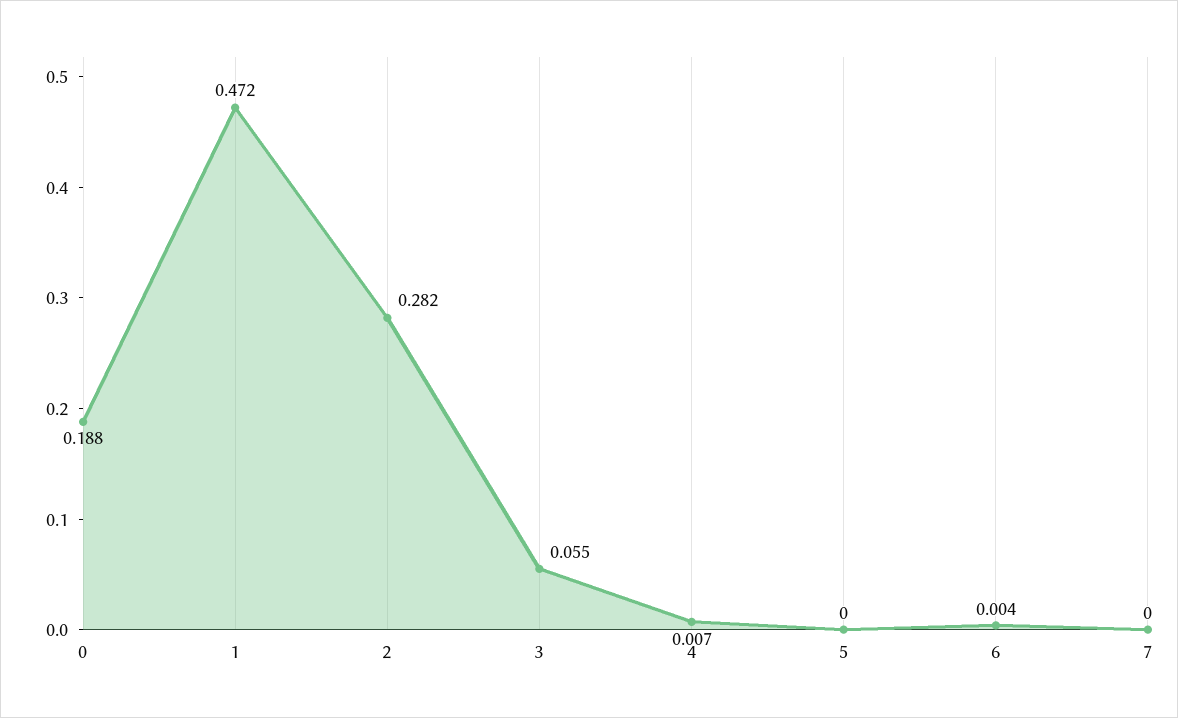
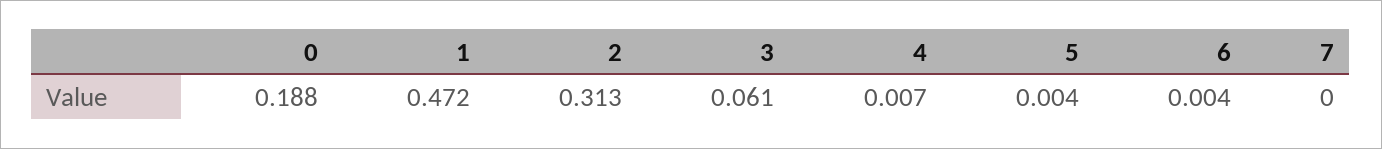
  {
    "0": 0.188,
    "1": 0.472,
-   "2": 0.282,
+   "2": 0.313,
-   "3": 0.055,
+   "3": 0.061,
    "4": 0.007,
-   "5": 0,
+   "5": 0.004,
    "6": 0.004,
    "7": 0
  }

